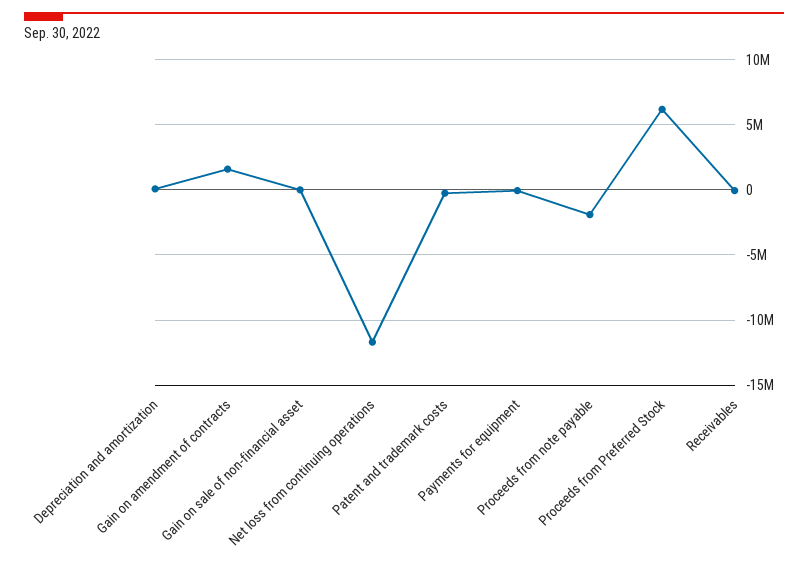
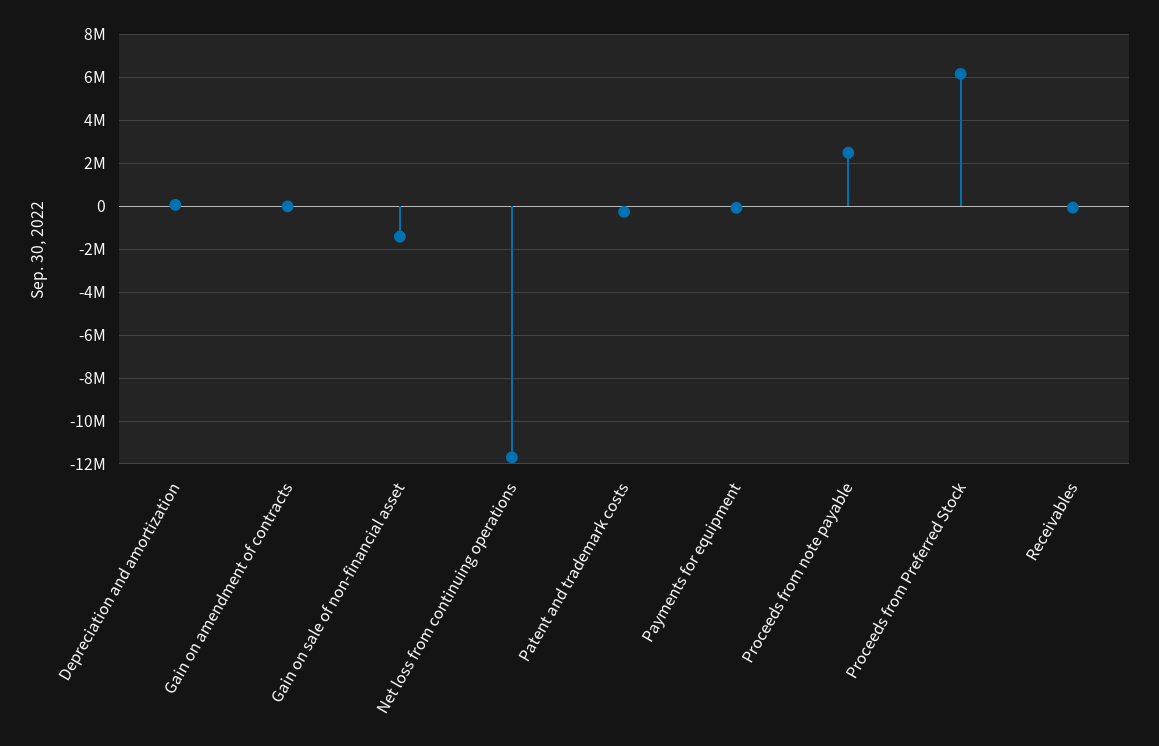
  {
    "Depreciation and amortization": 0,
-   "Gain on amendment of contracts": 1500000,
+   "Gain on amendment of contracts": 0,
-   "Gain on sale of non-financial asset": 0,
+   "Gain on sale of non-financial asset": -1500000,
    "Net loss from continuing operations": -11500000,
    "Patent and trademark costs": -500000,
    "Payments for equipment": 0,
-   "Proceeds from note payable": -2000000,
+   "Proceeds from note payable": 2500000,
    "Proceeds from Preferred Stock": 6000000,
    "Receivables": 0
  }

